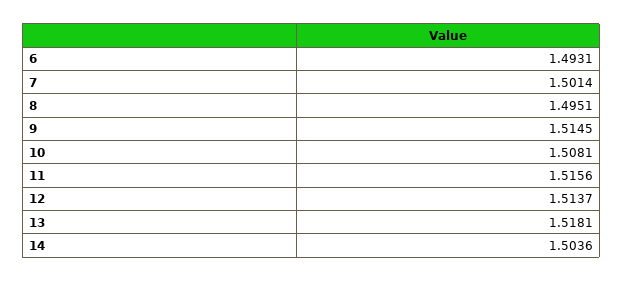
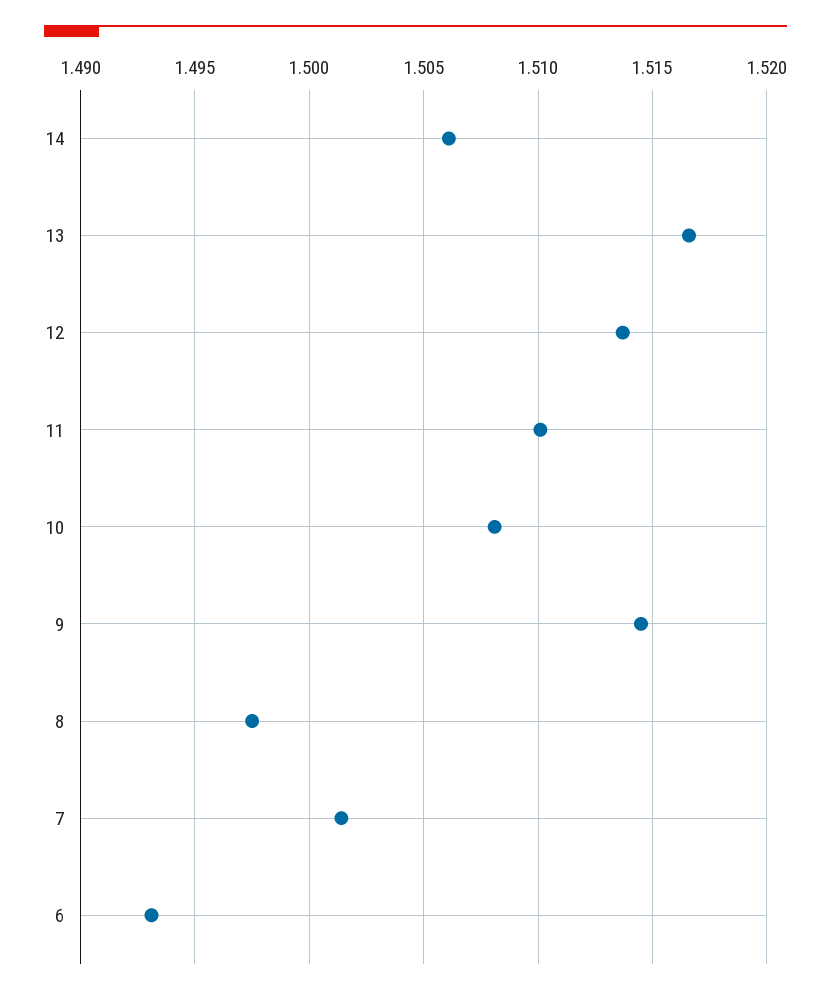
  {
    "6": 1.4931,
    "7": 1.5014,
-   "8": 1.4951,
+   "8": 1.4975,
    "9": 1.5145,
    "10": 1.5081,
-   "11": 1.5156,
+   "11": 1.51,
    "12": 1.5137,
-   "13": 1.5181,
+   "13": 1.5165,
-   "14": 1.5036
+   "14": 1.506
  }

